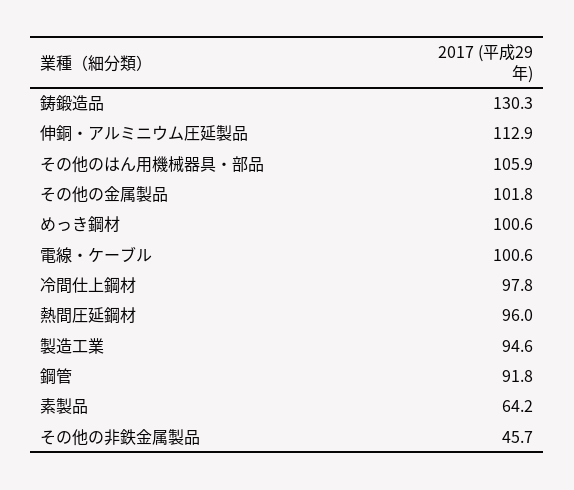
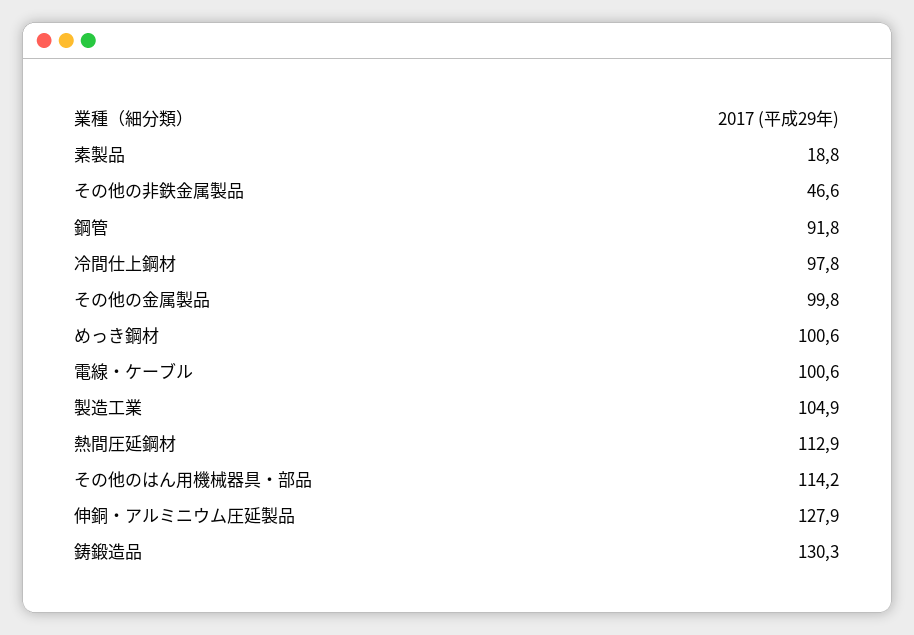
  {
    "鋳鍛造品": 130.3,
-   "伸銅・アルミニウム圧延製品": 112.9,
+   "伸銅・アルミニウム圧延製品": 127.9,
-   "その他のはん用機械器具・部品": 105.9,
+   "その他のはん用機械器具・部品": 114.2,
-   "その他の金属製品": 101.8,
+   "その他の金属製品": 99.8,
    "めっき鋼材": 100.6,
    "電線・ケーブル": 100.6,
    "冷間仕上鋼材": 97.8,
-   "熱間圧延鋼材": 96,
+   "熱間圧延鋼材": 112.9,
-   "製造工業": 94.6,
+   "製造工業": 104.9,
    "鋼管": 91.8,
-   "素製品": 64.2,
+   "素製品": 18.8,
-   "その他の非鉄金属製品": 45.7
+   "その他の非鉄金属製品": 46.6
  }

